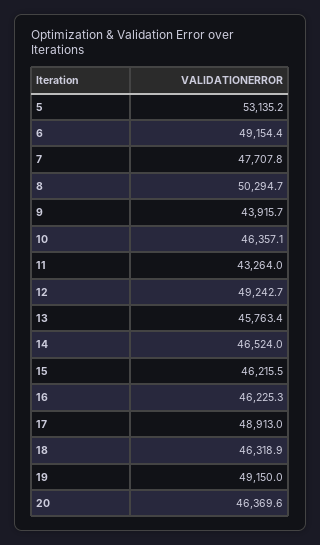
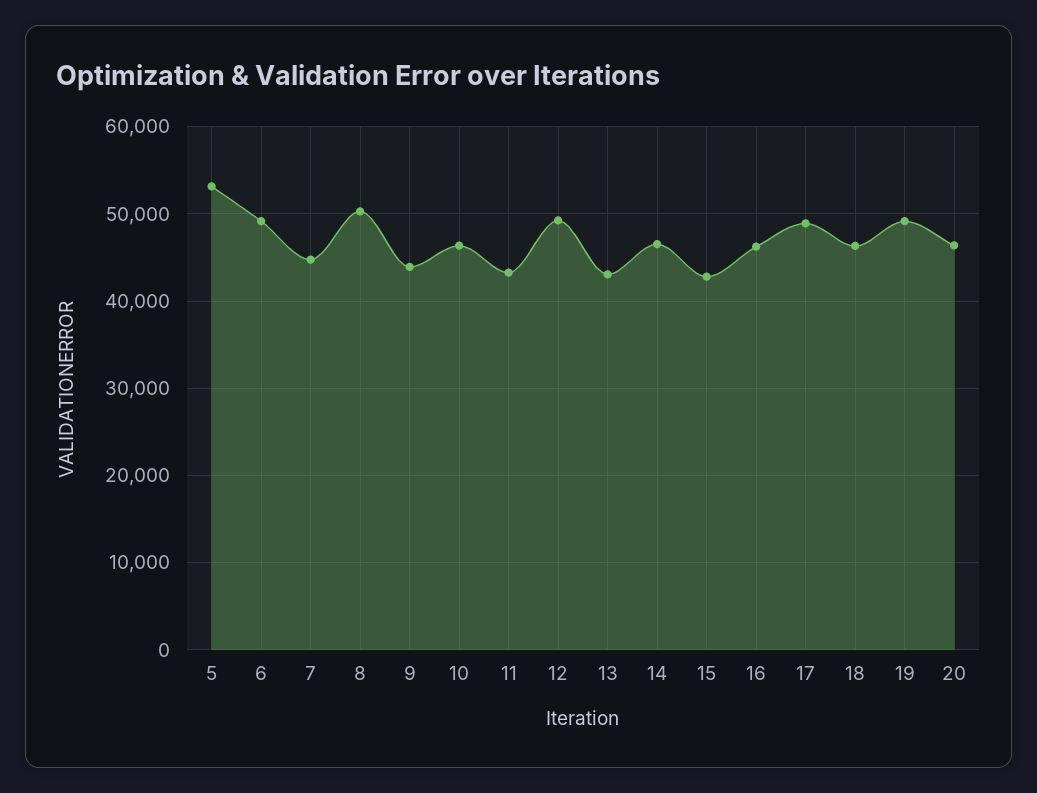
  {
    "5": 53135.2,
    "6": 49154.4,
-   "7": 47707.8,
+   "7": 45000,
    "8": 50294.7,
    "9": 43915.7,
    "10": 46357.1,
    "11": 43264,
    "12": 49242.7,
-   "13": 45763.4,
+   "13": 43000,
    "14": 46524,
-   "15": 46215.5,
+   "15": 43000,
    "16": 46225.3,
    "17": 48913,
    "18": 46318.9,
    "19": 49150,
    "20": 46369.6
  }

